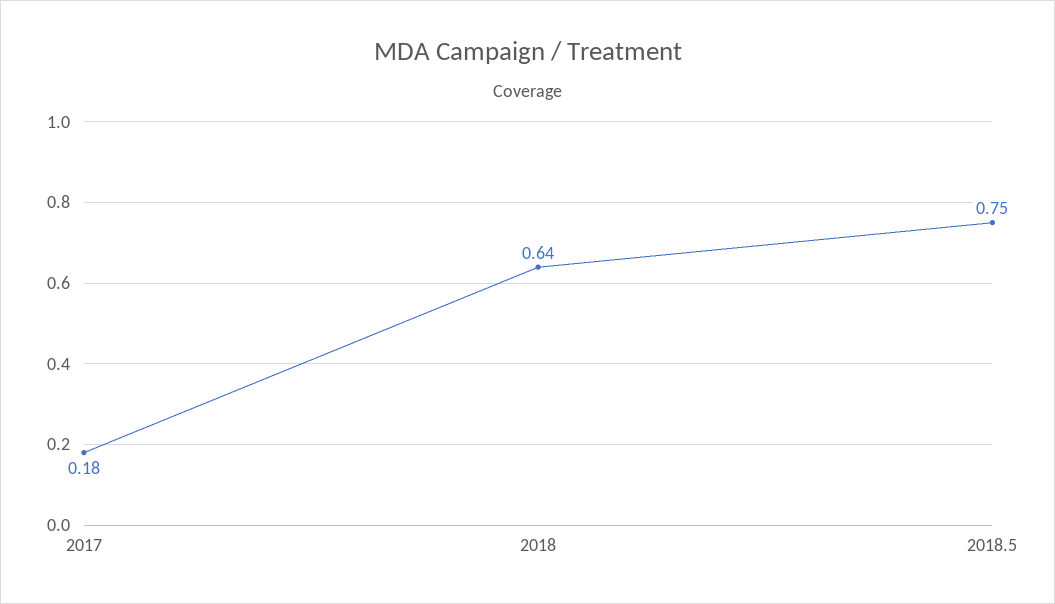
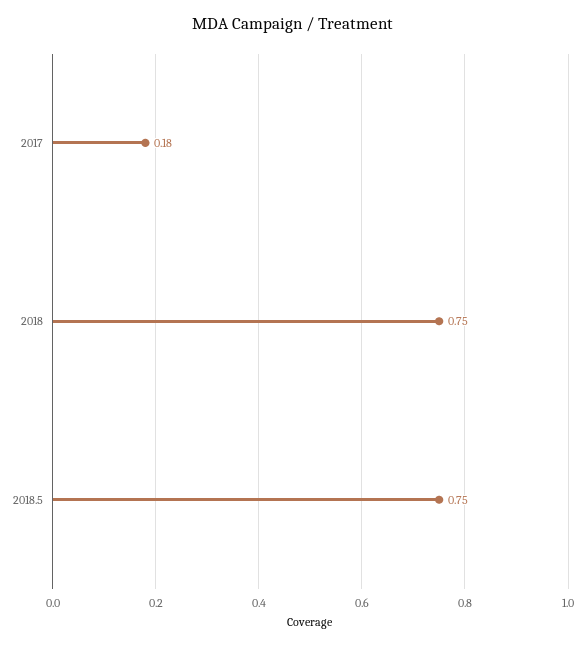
  {
    "2017": 0.18,
-   "2018": 0.64,
+   "2018": 0.75,
    "2018.5": 0.75
  }

